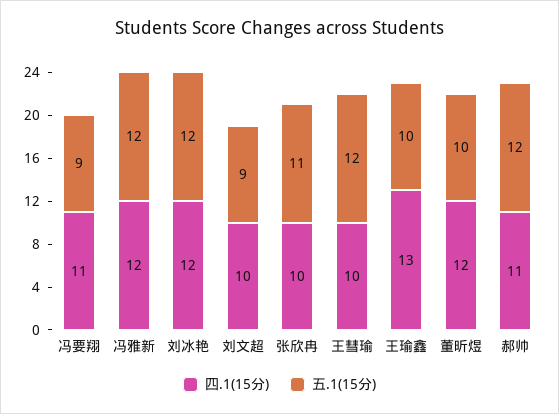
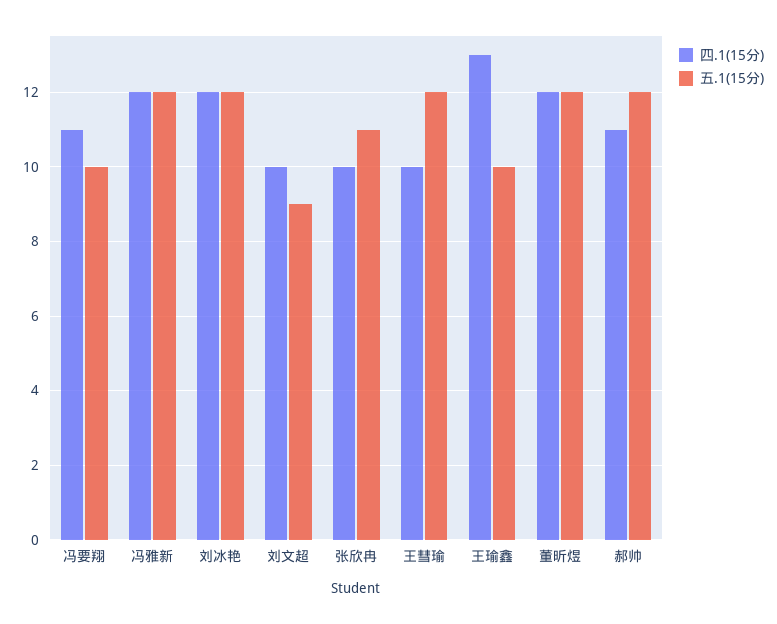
  {
    "四.1(15分)": {
      "冯要翔": 11,
      "冯雅新": 12,
      "刘冰艳": 12,
      "刘文超": 10,
      "张欣冉": 10,
      "王彗瑜": 10,
      "王瑜鑫": 13,
      "董昕煜": 12,
      "郝帅": 11
    },
    "五.1(15分)": {
-     "冯要翔": 9,
+     "冯要翔": 10,
      "冯雅新": 12,
      "刘冰艳": 12,
      "刘文超": 9,
      "张欣冉": 11,
      "王彗瑜": 12,
      "王瑜鑫": 10,
-     "董昕煜": 10,
+     "董昕煜": 12,
      "郝帅": 12
    }
  }

